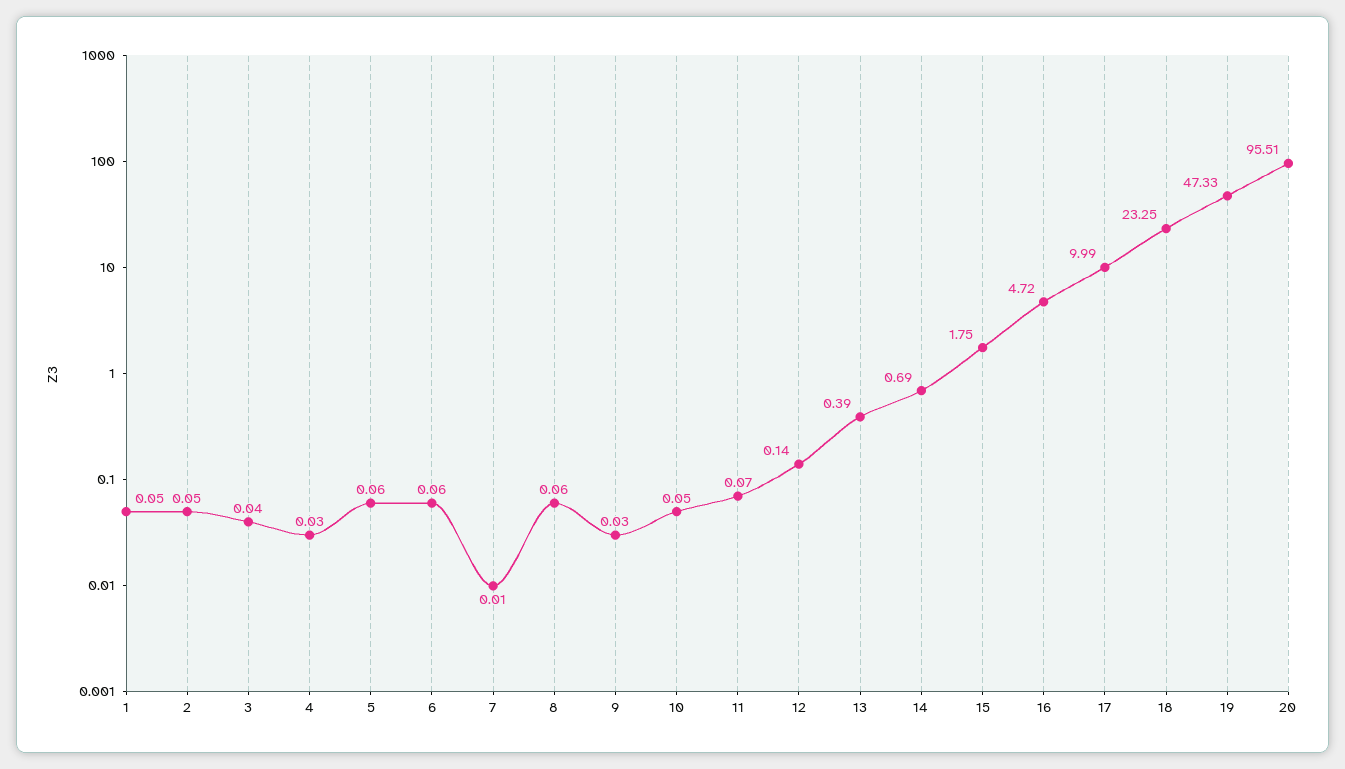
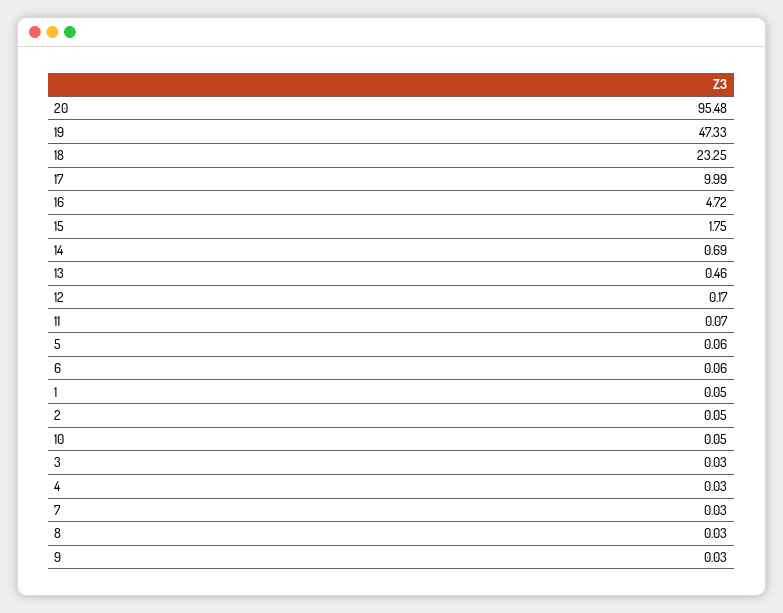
  {
    "1": 0.05,
    "2": 0.05,
-   "3": 0.04,
+   "3": 0.03,
    "4": 0.03,
    "5": 0.06,
    "6": 0.06,
-   "7": 0.01,
+   "7": 0.03,
-   "8": 0.06,
+   "8": 0.03,
    "9": 0.03,
    "10": 0.05,
    "11": 0.07,
-   "12": 0.14,
+   "12": 0.17,
-   "13": 0.39,
+   "13": 0.46,
    "14": 0.69,
    "15": 1.75,
    "16": 4.72,
    "17": 9.99,
    "18": 23.25,
    "19": 47.33,
-   "20": 95.51
+   "20": 95.48
  }

